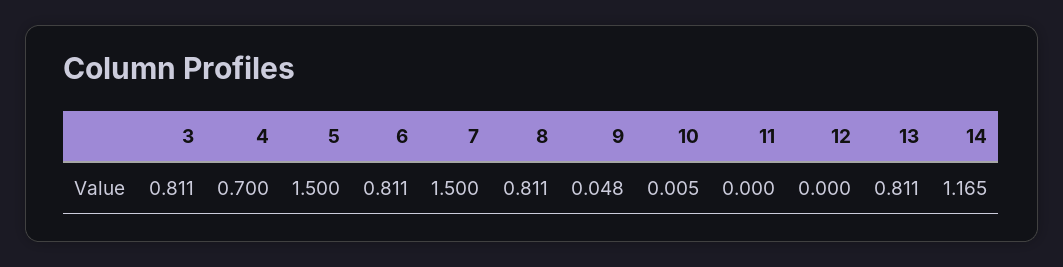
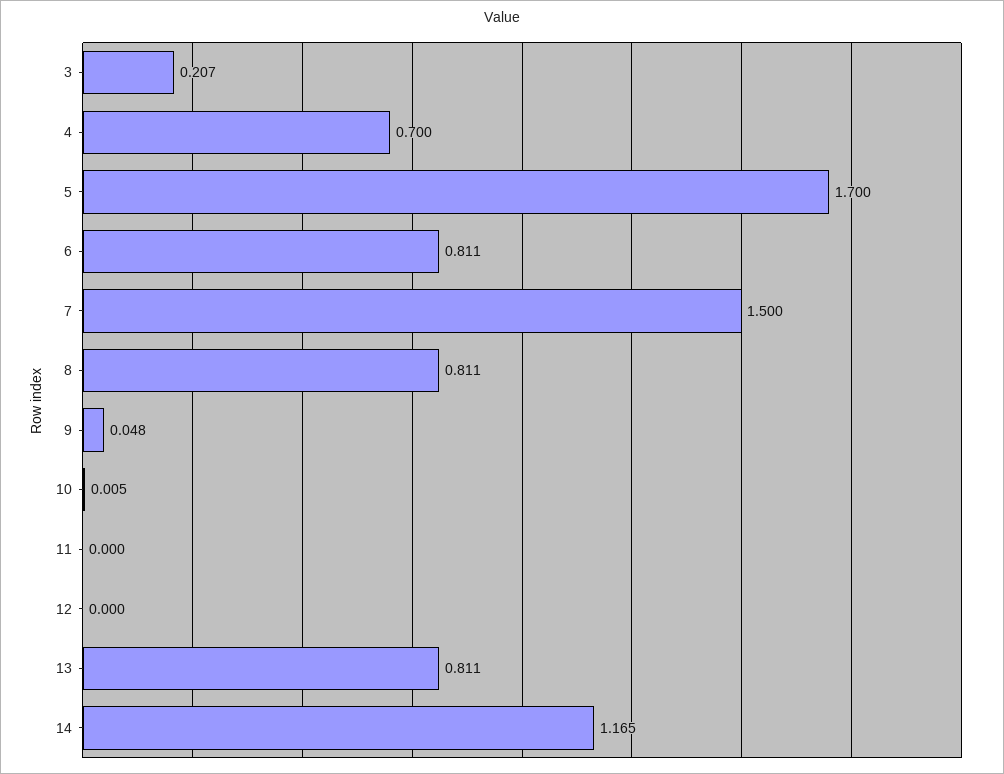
  {
-   "3": 0.811,
+   "3": 0.207,
    "4": 0.7,
-   "5": 1.5,
+   "5": 1.7,
    "6": 0.811,
    "7": 1.5,
    "8": 0.811,
    "9": 0.048,
    "10": 0.005,
    "11": 0,
    "12": 0,
    "13": 0.811,
    "14": 1.165
  }

